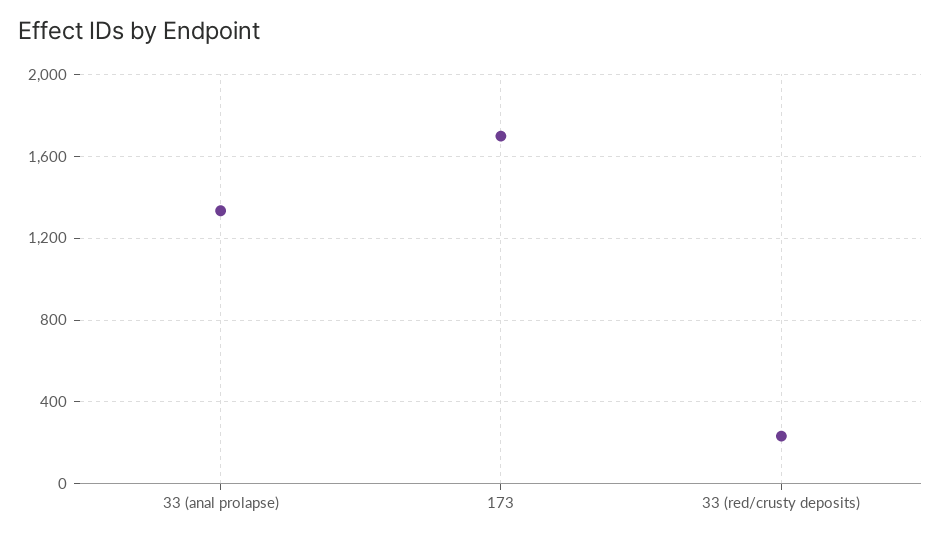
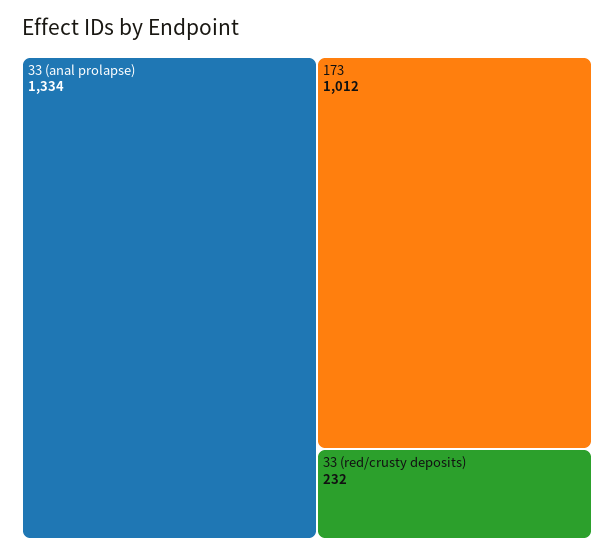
  {
    "33 (anal prolapse)": 1334,
-   "173": 1700,
+   "173": 1012,
    "33 (red/crusty deposits)": 232
  }

